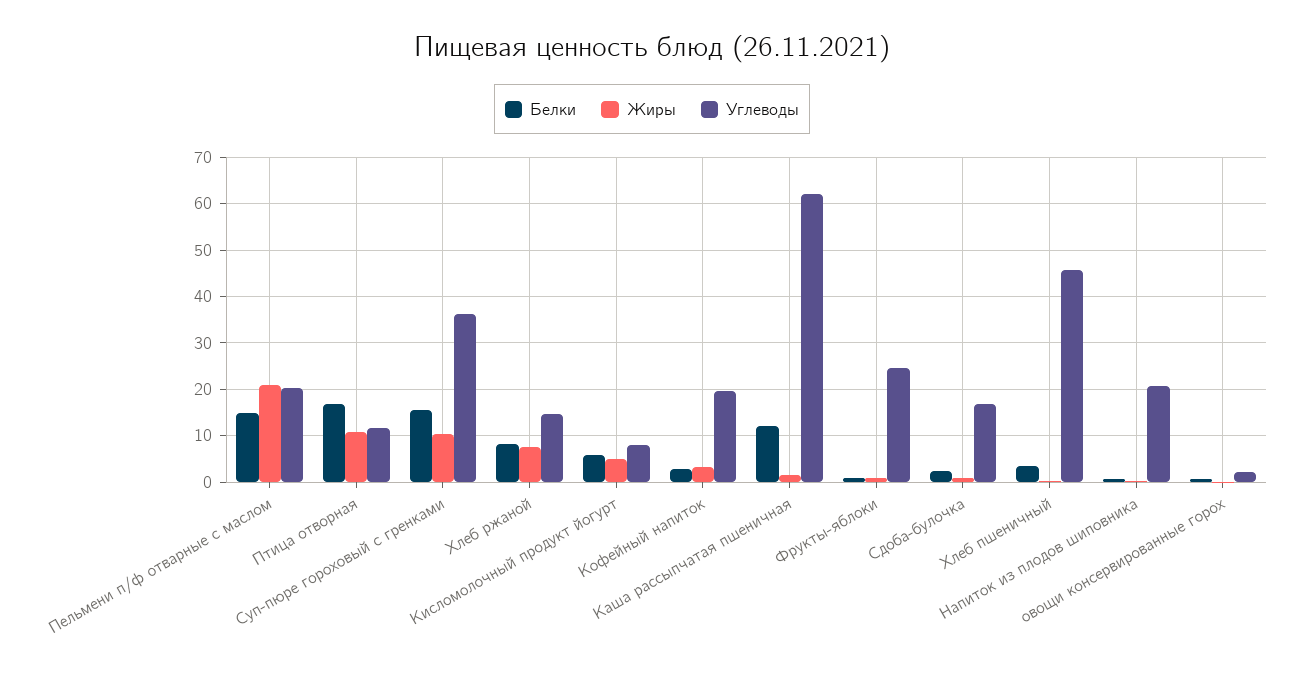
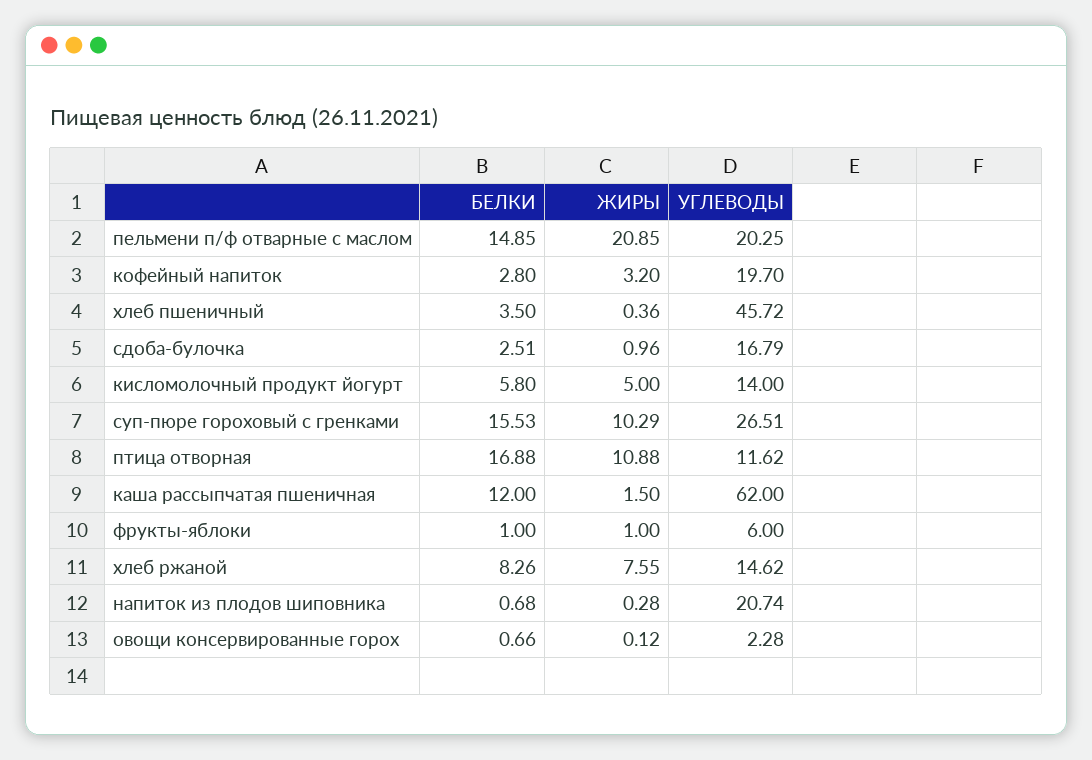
  {
    "Белки": {
      "Пельмени п/ф отварные с маслом": 14.85,
      "Птица отворная": 16.88,
      "Суп-пюре гороховый с гренками": 15.53,
      "Хлеб ржаной": 8.26,
      "Кисломолочный продукт йогурт": 5.8,
      "Кофейный напиток": 2.8,
      "Каша рассыпчатая пшеничная": 12,
      "Фрукты-яблоки": 1,
      "Сдоба-булочка": 2.51,
      "Хлеб пшеничный": 3.5,
      "Напиток из плодов шиповника": 0.68,
      "овощи консервированные горох": 0.66
    },
    "Жиры": {
      "Пельмени п/ф отварные с маслом": 20.85,
      "Птица отворная": 10.88,
      "Суп-пюре гороховый с гренками": 10.29,
      "Хлеб ржаной": 7.55,
      "Кисломолочный продукт йогурт": 5,
      "Кофейный напиток": 3.2,
      "Каша рассыпчатая пшеничная": 1.5,
      "Фрукты-яблоки": 1,
      "Сдоба-булочка": 0.96,
      "Хлеб пшеничный": 0.36,
      "Напиток из плодов шиповника": 0.28,
      "овощи консервированные горох": 0.12
    },
    "Углеводы": {
      "Пельмени п/ф отварные с маслом": 20.25,
      "Птица отворная": 11.62,
-     "Суп-пюре гороховый с гренками": 36,
+     "Суп-пюре гороховый с гренками": 26.51,
      "Хлеб ржаной": 14.62,
-     "Кисломолочный продукт йогурт": 8,
+     "Кисломолочный продукт йогурт": 14,
      "Кофейный напиток": 19.7,
      "Каша рассыпчатая пшеничная": 62,
-     "Фрукты-яблоки": 24,
+     "Фрукты-яблоки": 6,
      "Сдоба-булочка": 16.79,
      "Хлеб пшеничный": 45.72,
      "Напиток из плодов шиповника": 20.74,
      "овощи консервированные горох": 2.28
    }
  }

